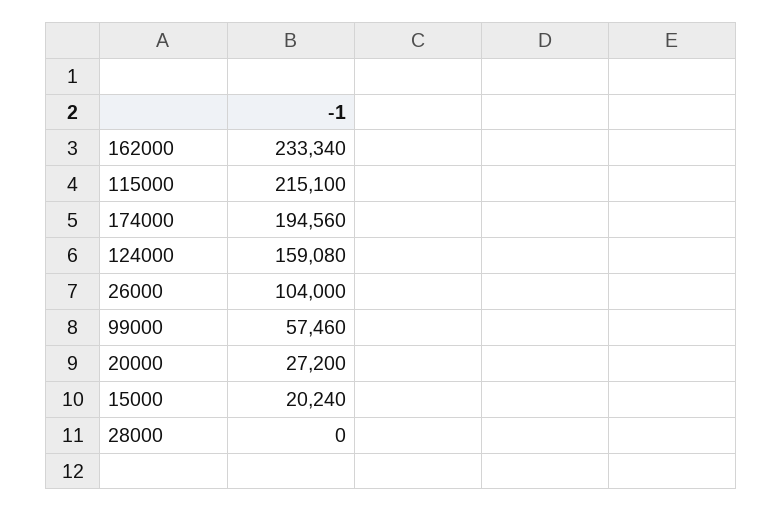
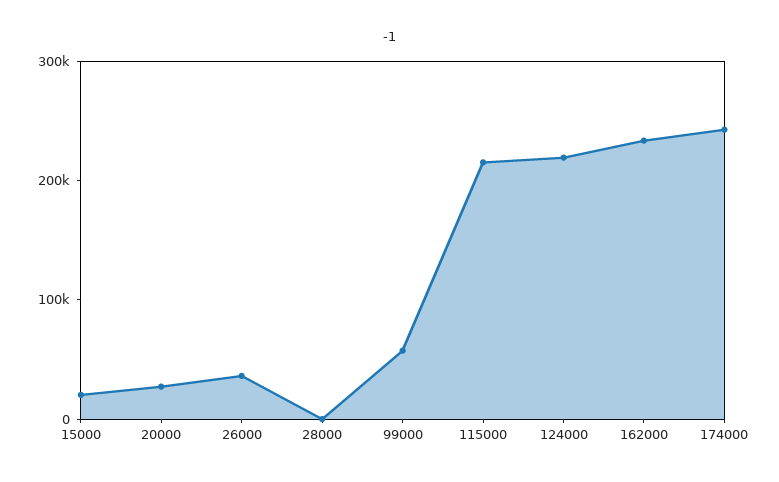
  {
    "162000": 233340,
    "115000": 215100,
-   "174000": 194560,
+   "174000": 240000,
-   "124000": 159080,
+   "124000": 220000,
-   "26000": 104000,
+   "26000": 40000,
    "99000": 57460,
    "20000": 27200,
    "15000": 20240,
    "28000": 0
  }

